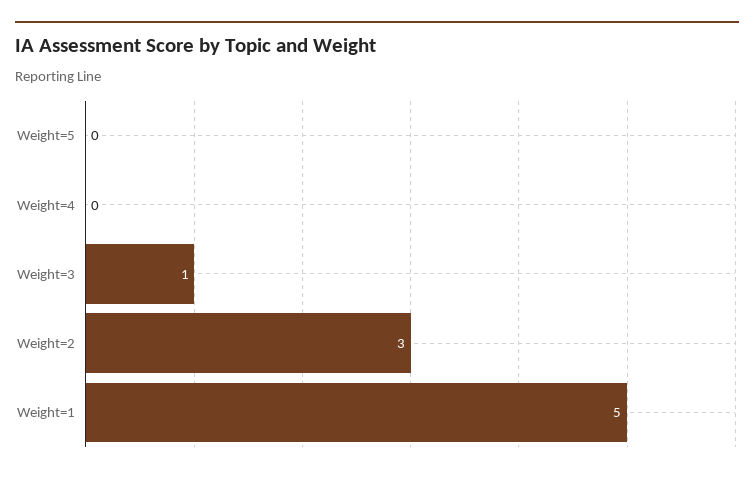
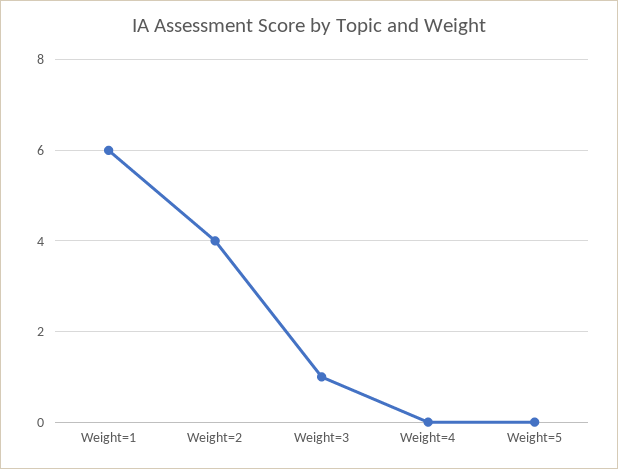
  {
    "Weight=5": 0,
    "Weight=4": 0,
    "Weight=3": 1,
-   "Weight=2": 3,
+   "Weight=2": 4,
-   "Weight=1": 5
+   "Weight=1": 6
  }

